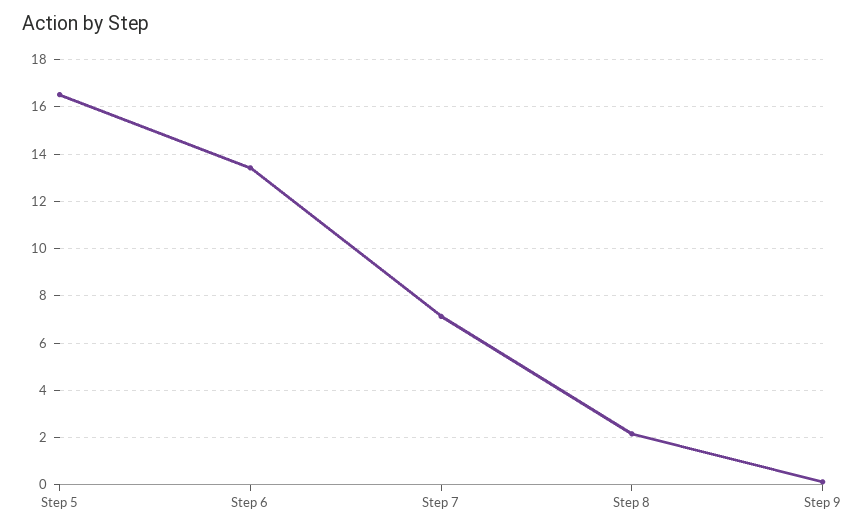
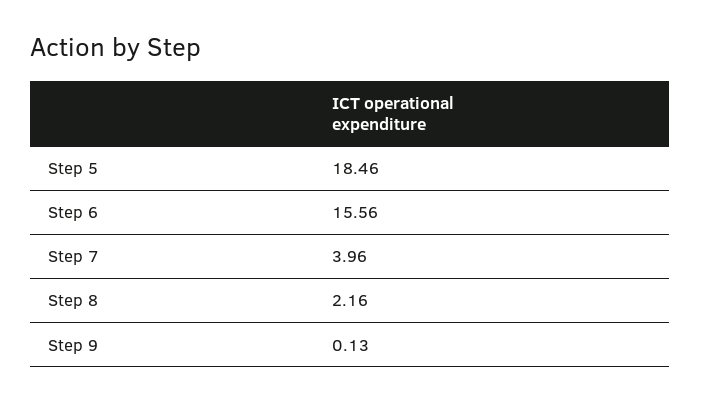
  {
-   "Step 5": 16.5,
+   "Step 5": 18.46,
-   "Step 6": 13.5,
+   "Step 6": 15.56,
-   "Step 7": 7,
+   "Step 7": 3.96,
    "Step 8": 2.16,
    "Step 9": 0.13
  }

